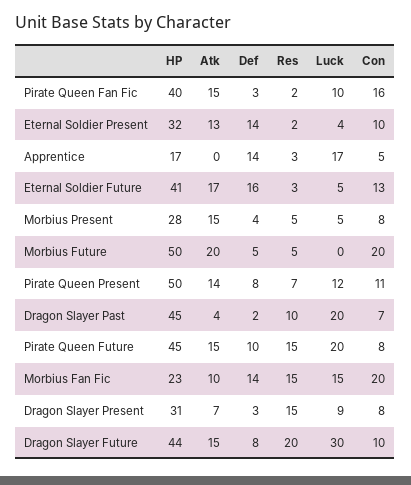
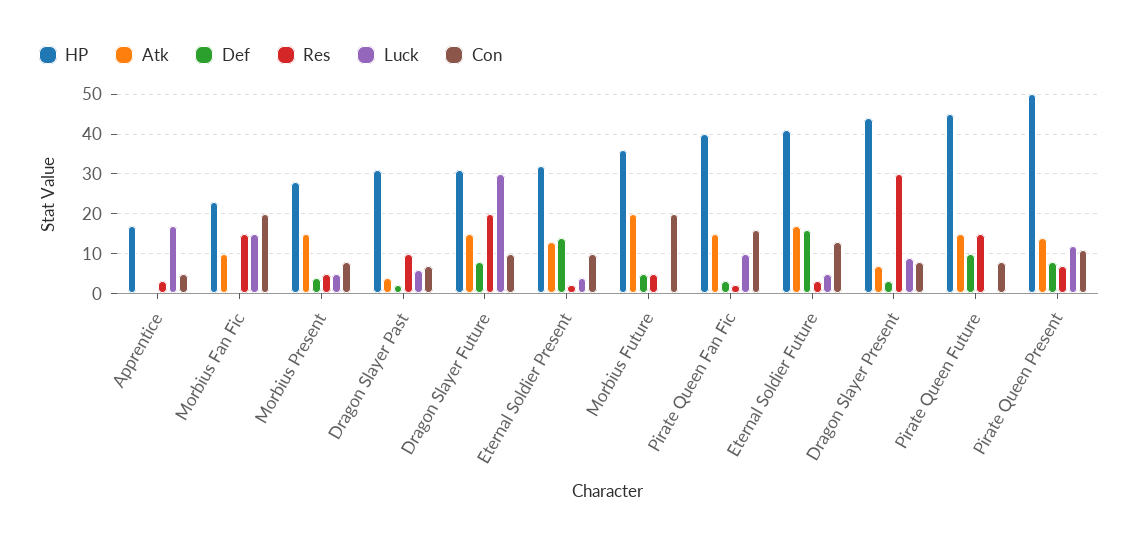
  {
    "HP": {
      "Pirate Queen Fan Fic": 40,
      "Eternal Soldier Present": 32,
      "Apprentice": 17,
      "Eternal Soldier Future": 41,
      "Morbius Present": 28,
-     "Morbius Future": 50,
+     "Morbius Future": 35,
      "Pirate Queen Present": 50,
-     "Dragon Slayer Past": 45,
+     "Dragon Slayer Past": 30,
      "Pirate Queen Future": 45,
      "Morbius Fan Fic": 23,
-     "Dragon Slayer Present": 31,
+     "Dragon Slayer Present": 45,
-     "Dragon Slayer Future": 44
+     "Dragon Slayer Future": 30
    },
    "Atk": {
      "Pirate Queen Fan Fic": 15,
      "Eternal Soldier Present": 13,
      "Apprentice": 0,
      "Eternal Soldier Future": 17,
      "Morbius Present": 15,
      "Morbius Future": 20,
      "Pirate Queen Present": 14,
      "Dragon Slayer Past": 4,
      "Pirate Queen Future": 15,
      "Morbius Fan Fic": 10,
      "Dragon Slayer Present": 7,
      "Dragon Slayer Future": 15
    },
    "Def": {
      "Pirate Queen Fan Fic": 3,
      "Eternal Soldier Present": 14,
-     "Apprentice": 14,
+     "Apprentice": 0,
      "Eternal Soldier Future": 16,
      "Morbius Present": 4,
      "Morbius Future": 5,
      "Pirate Queen Present": 8,
      "Dragon Slayer Past": 2,
      "Pirate Queen Future": 10,
-     "Morbius Fan Fic": 14,
+     "Morbius Fan Fic": 0,
      "Dragon Slayer Present": 3,
      "Dragon Slayer Future": 8
    },
    "Res": {
      "Pirate Queen Fan Fic": 2,
      "Eternal Soldier Present": 2,
      "Apprentice": 3,
      "Eternal Soldier Future": 3,
      "Morbius Present": 5,
      "Morbius Future": 5,
      "Pirate Queen Present": 7,
      "Dragon Slayer Past": 10,
      "Pirate Queen Future": 15,
      "Morbius Fan Fic": 15,
-     "Dragon Slayer Present": 15,
+     "Dragon Slayer Present": 30,
      "Dragon Slayer Future": 20
    },
    "Luck": {
      "Pirate Queen Fan Fic": 10,
      "Eternal Soldier Present": 4,
      "Apprentice": 17,
      "Eternal Soldier Future": 5,
      "Morbius Present": 5,
      "Morbius Future": 0,
      "Pirate Queen Present": 12,
-     "Dragon Slayer Past": 20,
+     "Dragon Slayer Past": 5,
-     "Pirate Queen Future": 20,
+     "Pirate Queen Future": 0,
      "Morbius Fan Fic": 15,
      "Dragon Slayer Present": 9,
      "Dragon Slayer Future": 30
    },
    "Con": {
      "Pirate Queen Fan Fic": 16,
      "Eternal Soldier Present": 10,
      "Apprentice": 5,
      "Eternal Soldier Future": 13,
      "Morbius Present": 8,
      "Morbius Future": 20,
      "Pirate Queen Present": 11,
      "Dragon Slayer Past": 7,
      "Pirate Queen Future": 8,
      "Morbius Fan Fic": 20,
      "Dragon Slayer Present": 8,
      "Dragon Slayer Future": 10
    }
  }

